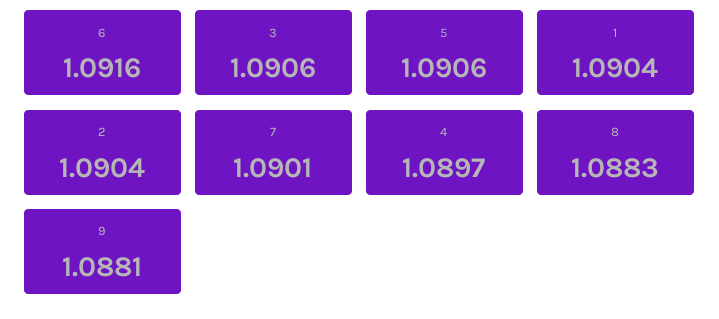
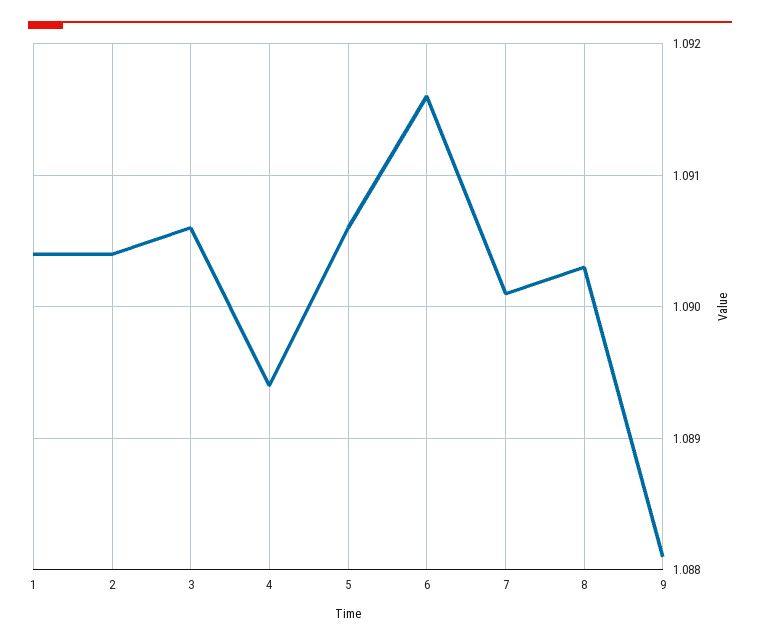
  {
    "6": 1.0916,
    "3": 1.0906,
    "5": 1.0906,
    "1": 1.0904,
    "2": 1.0904,
    "7": 1.0901,
-   "4": 1.0897,
+   "4": 1.0894,
-   "8": 1.0883,
+   "8": 1.0903,
    "9": 1.0881
  }

